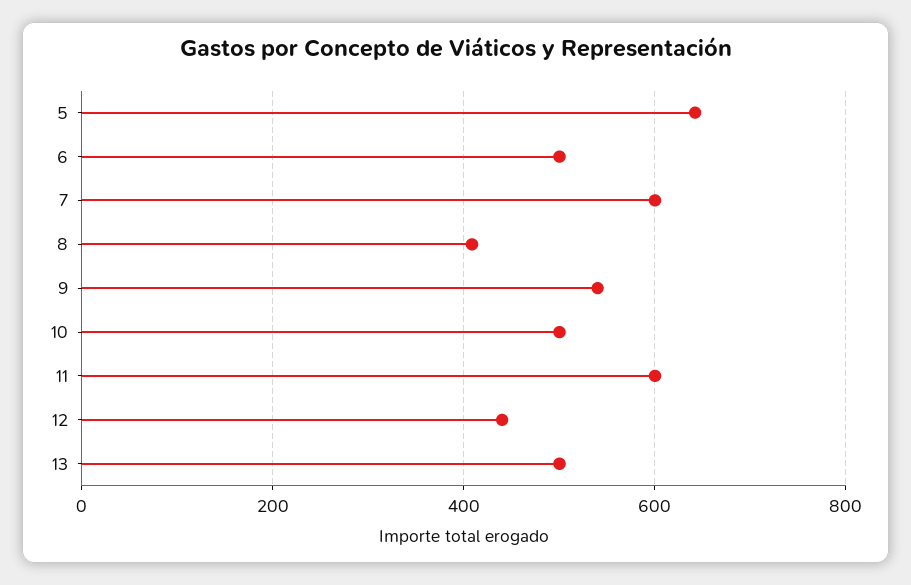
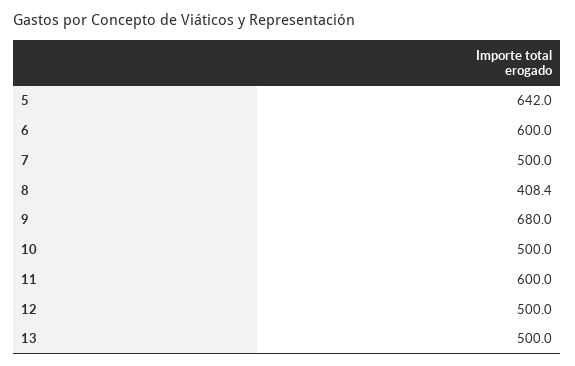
  {
    "5": 642,
-   "6": 500,
+   "6": 600,
-   "7": 600,
+   "7": 500,
    "8": 408.4,
-   "9": 540,
+   "9": 680,
    "10": 500,
    "11": 600,
-   "12": 440,
+   "12": 500,
    "13": 500
  }

